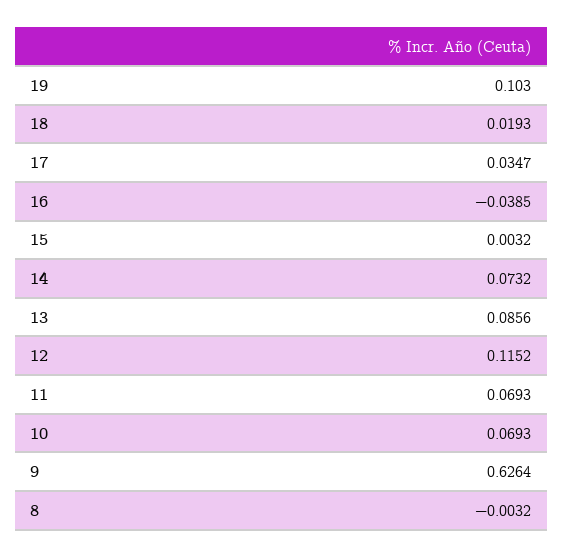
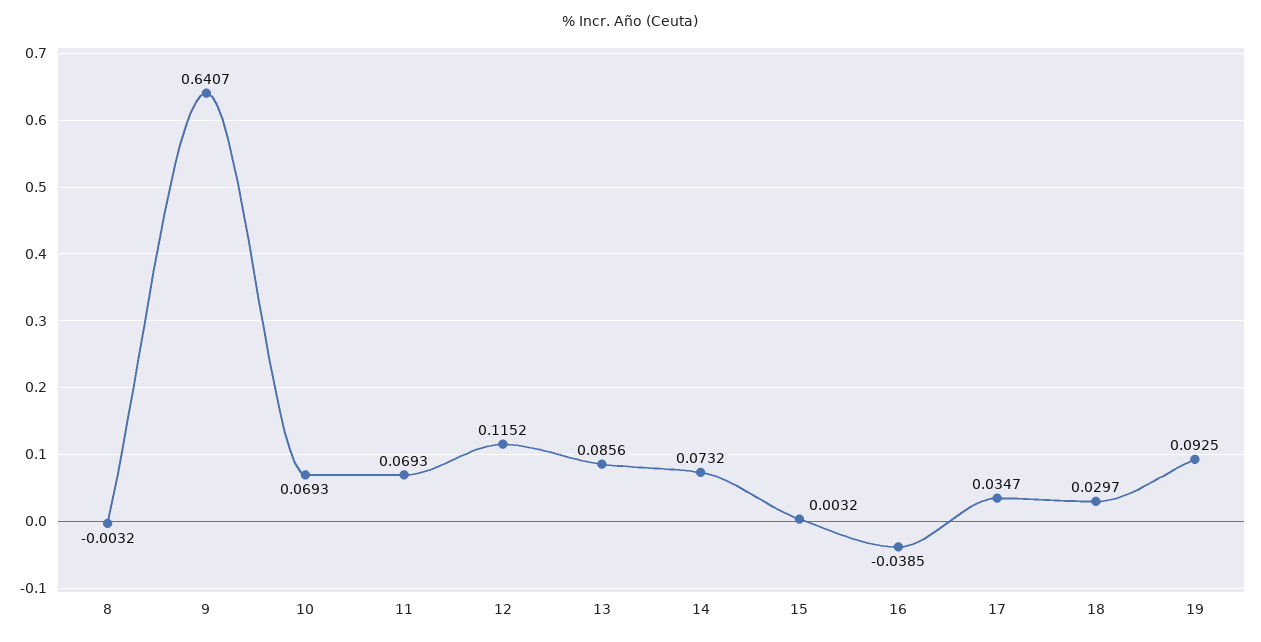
  {
-   "19": 0.103,
+   "19": 0.0925,
-   "18": 0.0193,
+   "18": 0.0297,
    "17": 0.0347,
    "16": -0.0385,
    "15": 0.0032,
    "14": 0.0732,
    "13": 0.0856,
    "12": 0.1152,
    "11": 0.0693,
    "10": 0.0693,
-   "9": 0.6264,
+   "9": 0.6407,
    "8": -0.0032
  }

